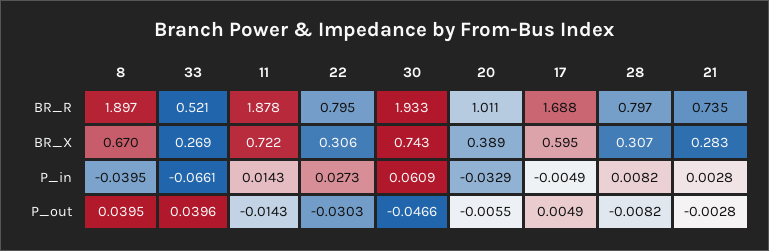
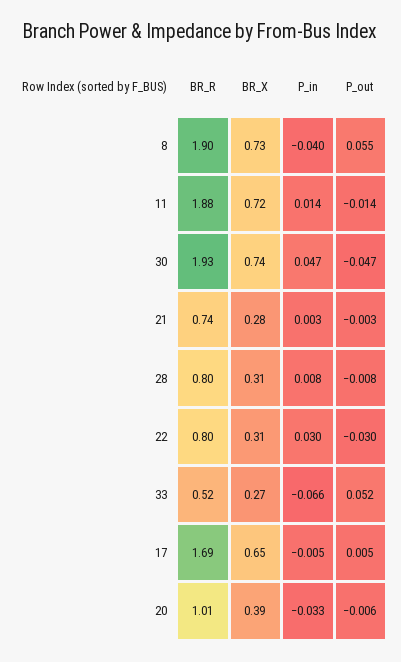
  {
    "8": {
      "BR_R": 1.897,
-     "BR_X": 0.67,
+     "BR_X": 0.73,
      "P_in": -0.0395,
-     "P_out": 0.0395
+     "P_out": 0.055
    },
    "33": {
      "BR_R": 0.521,
      "BR_X": 0.269,
      "P_in": -0.0661,
-     "P_out": 0.0396
+     "P_out": 0.052
    },
    "11": {
      "BR_R": 1.878,
      "BR_X": 0.722,
      "P_in": 0.0143,
      "P_out": -0.0143
    },
    "22": {
      "BR_R": 0.795,
      "BR_X": 0.306,
-     "P_in": 0.0273,
+     "P_in": 0.03,
      "P_out": -0.0303
    },
    "30": {
      "BR_R": 1.933,
      "BR_X": 0.743,
-     "P_in": 0.0609,
+     "P_in": 0.047,
      "P_out": -0.0466
    },
    "20": {
      "BR_R": 1.011,
      "BR_X": 0.389,
      "P_in": -0.0329,
      "P_out": -0.0055
    },
    "17": {
      "BR_R": 1.688,
-     "BR_X": 0.595,
+     "BR_X": 0.65,
      "P_in": -0.0049,
      "P_out": 0.0049
    },
    "28": {
      "BR_R": 0.797,
      "BR_X": 0.307,
      "P_in": 0.0082,
      "P_out": -0.0082
    },
    "21": {
      "BR_R": 0.735,
      "BR_X": 0.283,
      "P_in": 0.0028,
      "P_out": -0.0028
    }
  }

